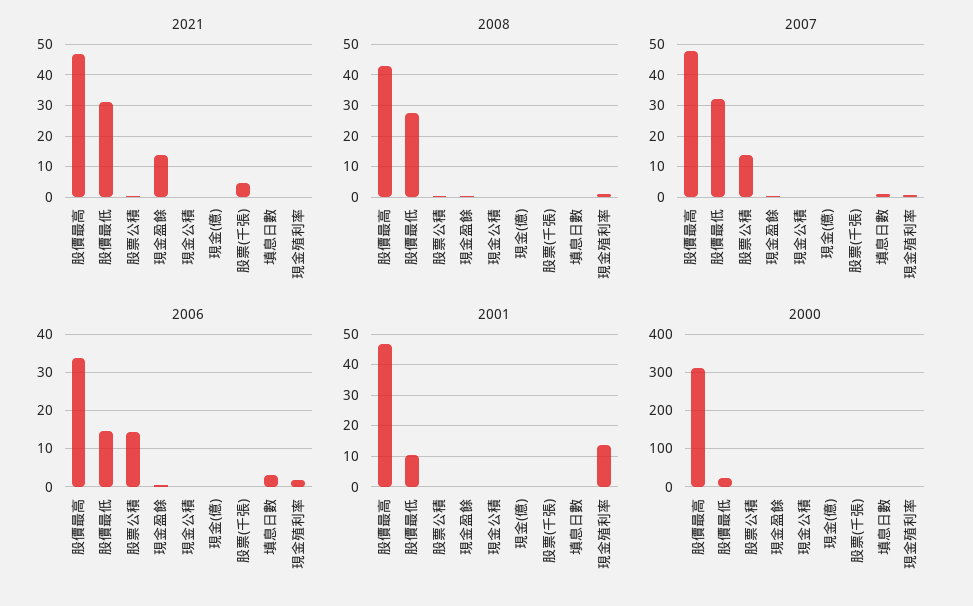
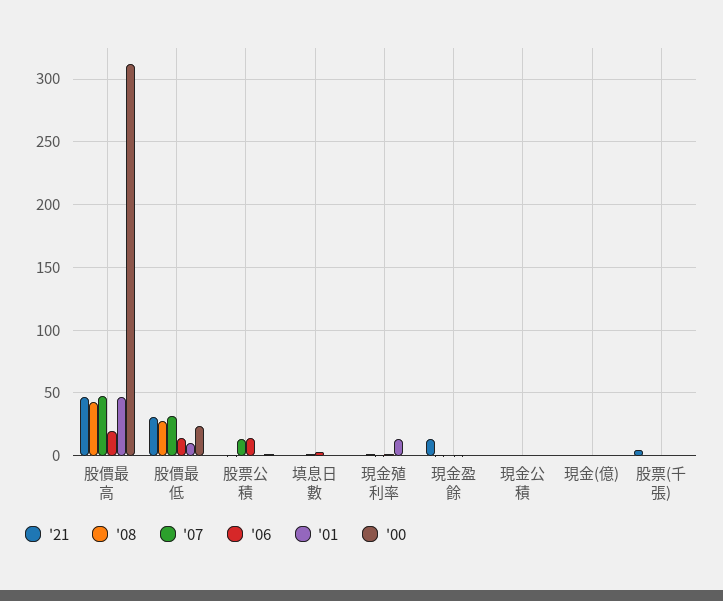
  {
    "2021": {
      "股價最高": 48,
      "股價最低": 32,
      "股票公積": 0,
      "現金盈餘": 14,
      "現金公積": 0,
      "現金(億)": 0,
      "股票(千張)": 4,
      "填息日數": 0,
      "現金殖利率": 0
    },
    "2008": {
      "股價最高": 42,
      "股價最低": 28,
      "股票公積": 0,
      "現金盈餘": 0,
      "現金公積": 0,
      "現金(億)": 0,
      "股票(千張)": 0,
      "填息日數": 0,
      "現金殖利率": 2
    },
    "2007": {
      "股價最高": 48,
      "股價最低": 32,
      "股票公積": 14,
      "現金盈餘": 0,
      "現金公積": 0,
      "現金(億)": 0,
      "股票(千張)": 0,
      "填息日數": 2,
      "現金殖利率": 0
    },
    "2006": {
-     "股價最高": 34,
+     "股價最高": 20,
      "股價最低": 14,
      "股票公積": 14,
      "現金盈餘": 0,
      "現金公積": 0,
      "現金(億)": 0,
      "股票(千張)": 0,
      "填息日數": 4,
      "現金殖利率": 2
    },
    "2001": {
      "股價最高": 46,
      "股價最低": 10,
      "股票公積": 0,
      "現金盈餘": 0,
      "現金公積": 0,
      "現金(億)": 0,
      "股票(千張)": 0,
      "填息日數": 0,
      "現金殖利率": 14
    },
    "2000": {
      "股價最高": 310,
      "股價最低": 25,
      "股票公積": 0,
      "現金盈餘": 0,
      "現金公積": 0,
      "現金(億)": 0,
      "股票(千張)": 0,
      "填息日數": 0,
      "現金殖利率": 0
    }
  }

